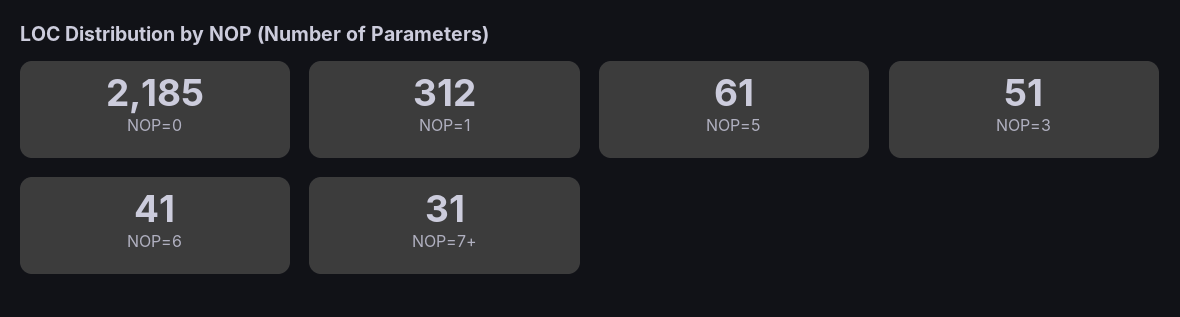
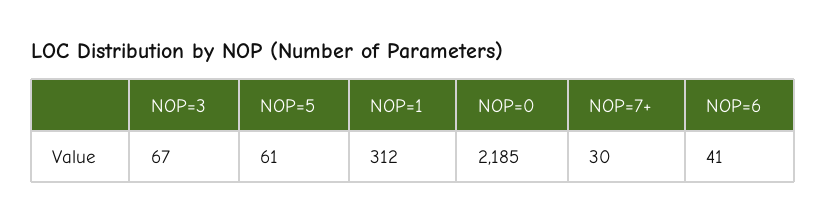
  {
    "NOP=0": 2185,
    "NOP=1": 312,
    "NOP=5": 61,
-   "NOP=3": 51,
+   "NOP=3": 67,
    "NOP=6": 41,
-   "NOP=7+": 31
+   "NOP=7+": 30
  }

